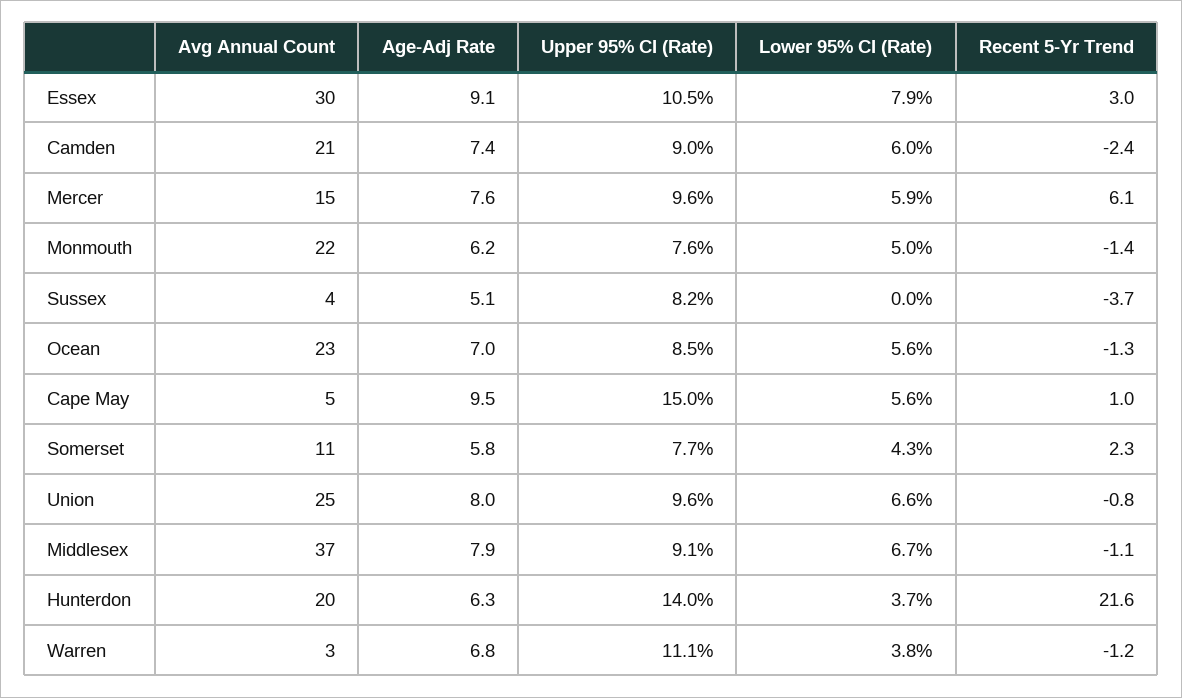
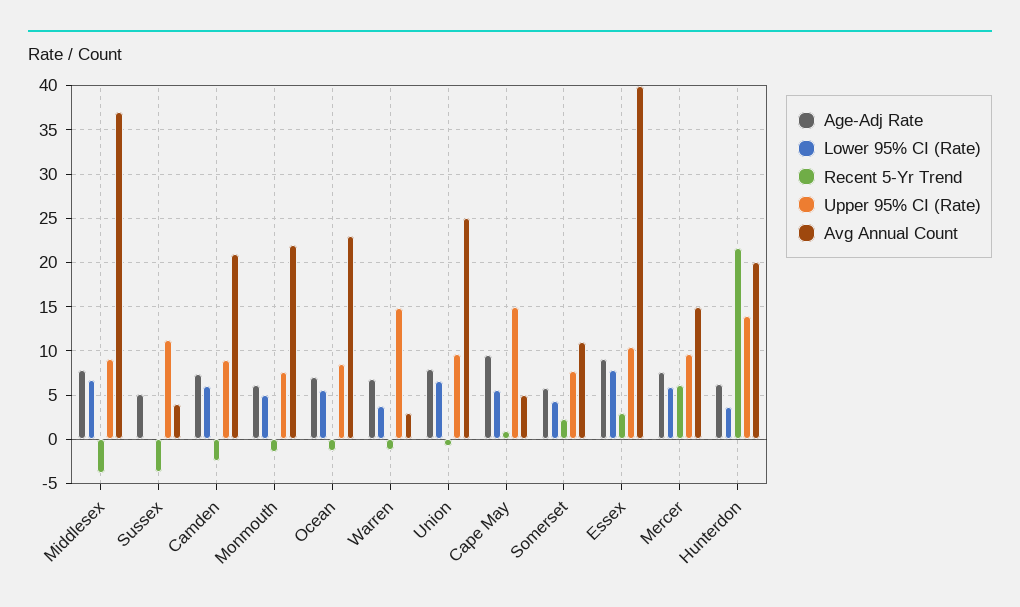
  {
    "Avg Annual Count": {
-     "Essex": 30,
+     "Essex": 40,
      "Camden": 21,
      "Mercer": 15,
      "Monmouth": 22,
      "Sussex": 4,
      "Ocean": 23,
      "Cape May": 5,
      "Somerset": 11,
      "Union": 25,
      "Middlesex": 37,
      "Hunterdon": 20,
      "Warren": 3
    },
    "Age-Adj Rate": {
      "Essex": 9.1,
      "Camden": 7.4,
      "Mercer": 7.6,
      "Monmouth": 6.2,
      "Sussex": 5.1,
      "Ocean": 7,
      "Cape May": 9.5,
      "Somerset": 5.8,
      "Union": 8,
      "Middlesex": 7.9,
      "Hunterdon": 6.3,
      "Warren": 6.8
    },
    "Upper 95% CI (Rate)": {
      "Essex": 10.5,
      "Camden": 9,
      "Mercer": 9.6,
      "Monmouth": 7.6,
-     "Sussex": 8.2,
+     "Sussex": 11,
      "Ocean": 8.5,
      "Cape May": 15,
      "Somerset": 7.7,
      "Union": 9.6,
      "Middlesex": 9.1,
      "Hunterdon": 14,
-     "Warren": 11.1
+     "Warren": 15
    },
    "Lower 95% CI (Rate)": {
      "Essex": 7.9,
      "Camden": 6,
      "Mercer": 5.9,
      "Monmouth": 5,
      "Sussex": 0,
      "Ocean": 5.6,
      "Cape May": 5.6,
      "Somerset": 4.3,
      "Union": 6.6,
      "Middlesex": 6.7,
      "Hunterdon": 3.7,
      "Warren": 3.8
    },
    "Recent 5-Yr Trend": {
      "Essex": 3,
      "Camden": -2.4,
      "Mercer": 6.1,
      "Monmouth": -1.4,
      "Sussex": -3.7,
      "Ocean": -1.3,
      "Cape May": 1,
      "Somerset": 2.3,
      "Union": -0.8,
-     "Middlesex": -1.1,
+     "Middlesex": -4,
      "Hunterdon": 21.6,
      "Warren": -1.2
    }
  }

